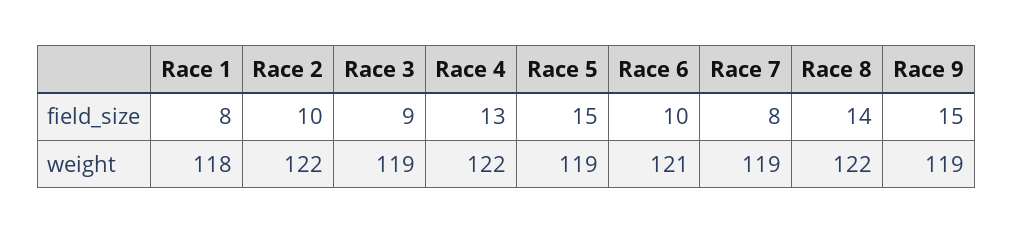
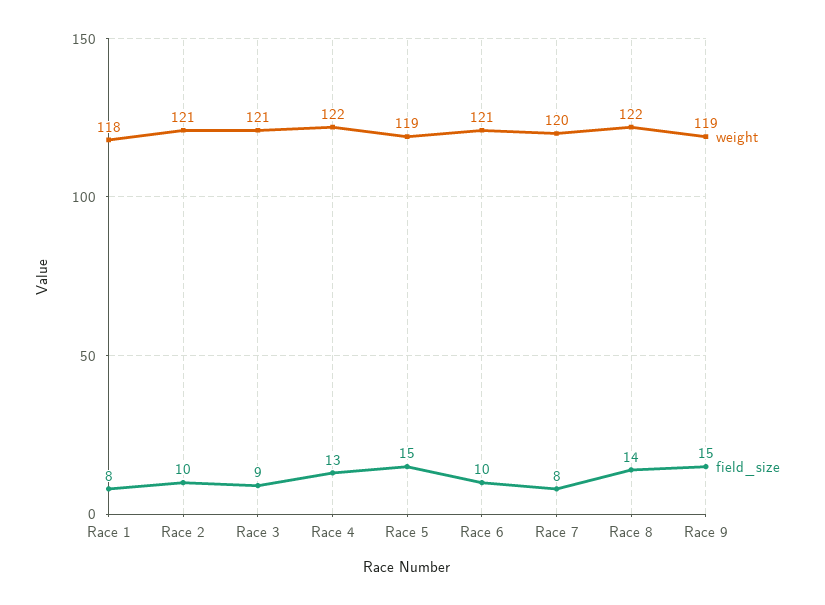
  {
    "field_size": {
      "Race 1": 8,
      "Race 2": 10,
      "Race 3": 9,
      "Race 4": 13,
      "Race 5": 15,
      "Race 6": 10,
      "Race 7": 8,
      "Race 8": 14,
      "Race 9": 15
    },
    "weight": {
      "Race 1": 118,
-     "Race 2": 122,
+     "Race 2": 121,
-     "Race 3": 119,
+     "Race 3": 121,
      "Race 4": 122,
      "Race 5": 119,
      "Race 6": 121,
-     "Race 7": 119,
+     "Race 7": 120,
      "Race 8": 122,
      "Race 9": 119
    }
  }

